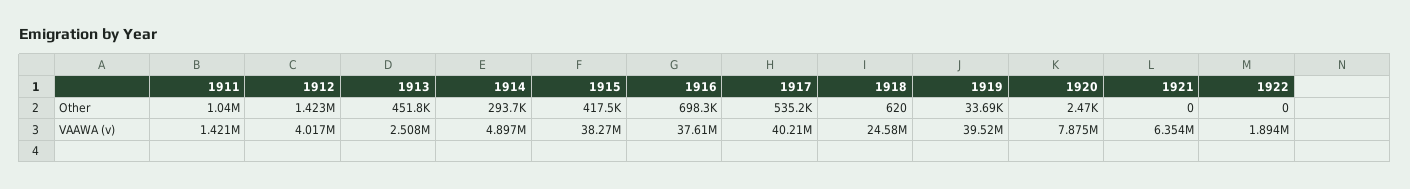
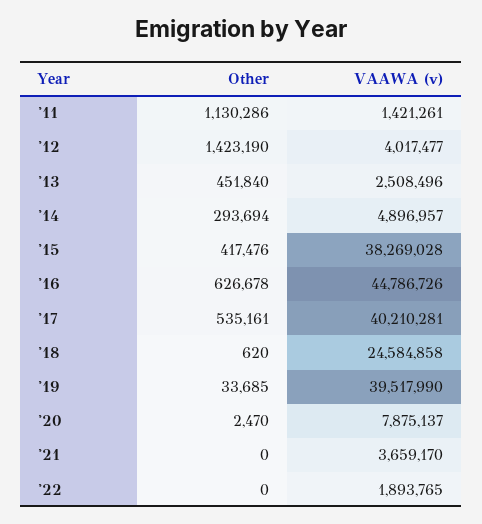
  {
    "1911": {
-     "Other": 1040000,
+     "Other": 1130286,
      "VAAWA (v)": 1421261
    },
    "1912": {
      "Other": 1423190,
      "VAAWA (v)": 4017477
    },
    "1913": {
      "Other": 451840,
      "VAAWA (v)": 2508496
    },
    "1914": {
      "Other": 293694,
      "VAAWA (v)": 4896957
    },
    "1915": {
      "Other": 417476,
      "VAAWA (v)": 38269028
    },
    "1916": {
-     "Other": 698300,
+     "Other": 626678,
-     "VAAWA (v)": 37610000
+     "VAAWA (v)": 44786726
    },
    "1917": {
      "Other": 535161,
      "VAAWA (v)": 40210281
    },
    "1918": {
      "Other": 620,
      "VAAWA (v)": 24584858
    },
    "1919": {
      "Other": 33685,
      "VAAWA (v)": 39517990
    },
    "1920": {
      "Other": 2470,
      "VAAWA (v)": 7875137
    },
    "1921": {
      "Other": 0,
-     "VAAWA (v)": 6354000
+     "VAAWA (v)": 3659170
    },
    "1922": {
      "Other": 0,
      "VAAWA (v)": 1893765
    }
  }

